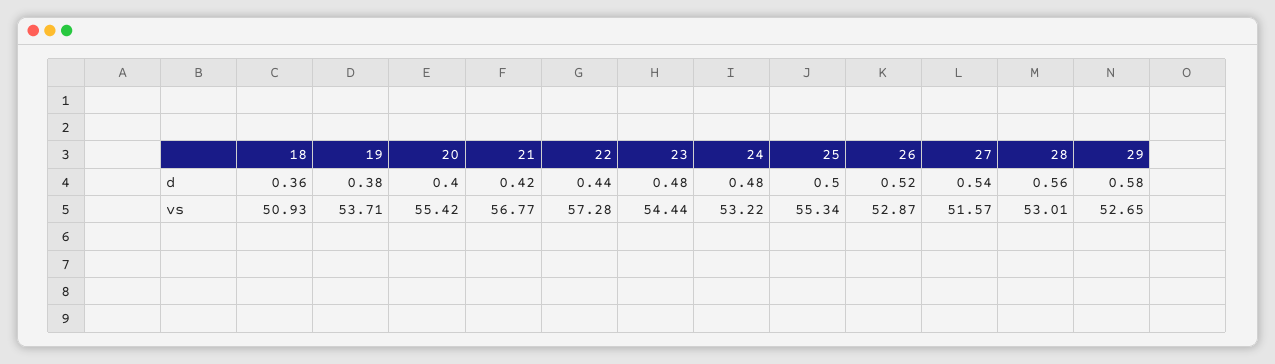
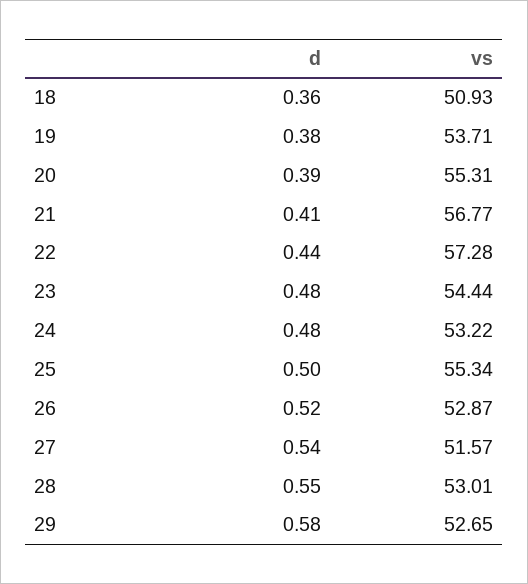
  {
    "18": {
      "d": 0.36,
      "vs": 50.93
    },
    "19": {
      "d": 0.38,
      "vs": 53.71
    },
    "20": {
-     "d": 0.4,
+     "d": 0.39,
-     "vs": 55.42
+     "vs": 55.31
    },
    "21": {
-     "d": 0.42,
+     "d": 0.41,
      "vs": 56.77
    },
    "22": {
      "d": 0.44,
      "vs": 57.28
    },
    "23": {
      "d": 0.48,
      "vs": 54.44
    },
    "24": {
      "d": 0.48,
      "vs": 53.22
    },
    "25": {
      "d": 0.5,
      "vs": 55.34
    },
    "26": {
      "d": 0.52,
      "vs": 52.87
    },
    "27": {
      "d": 0.54,
      "vs": 51.57
    },
    "28": {
-     "d": 0.56,
+     "d": 0.55,
      "vs": 53.01
    },
    "29": {
      "d": 0.58,
      "vs": 52.65
    }
  }

